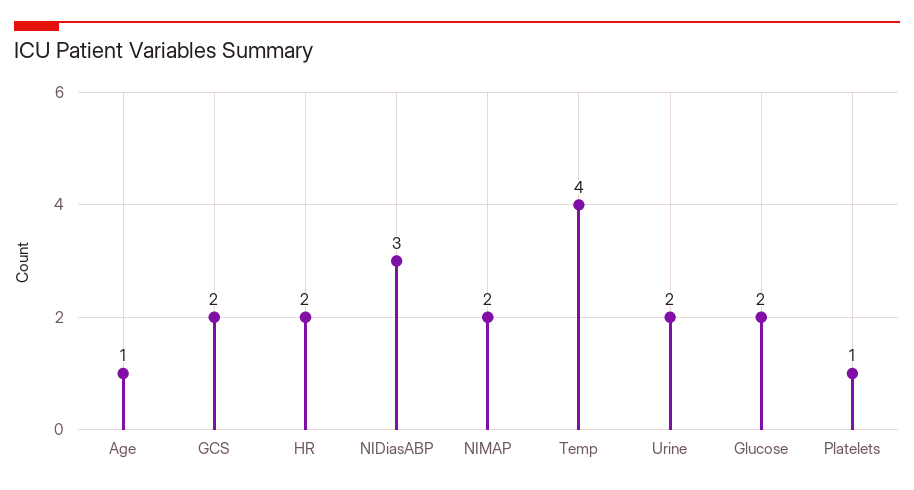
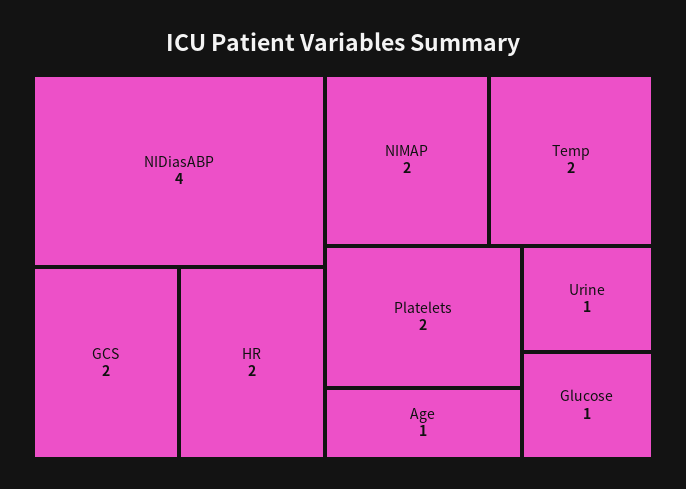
  {
    "Age": 1,
    "GCS": 2,
    "HR": 2,
-   "NIDiasABP": 3,
+   "NIDiasABP": 4,
    "NIMAP": 2,
-   "Temp": 4,
+   "Temp": 2,
-   "Urine": 2,
+   "Urine": 1,
-   "Glucose": 2,
+   "Glucose": 1,
-   "Platelets": 1
+   "Platelets": 2
  }

